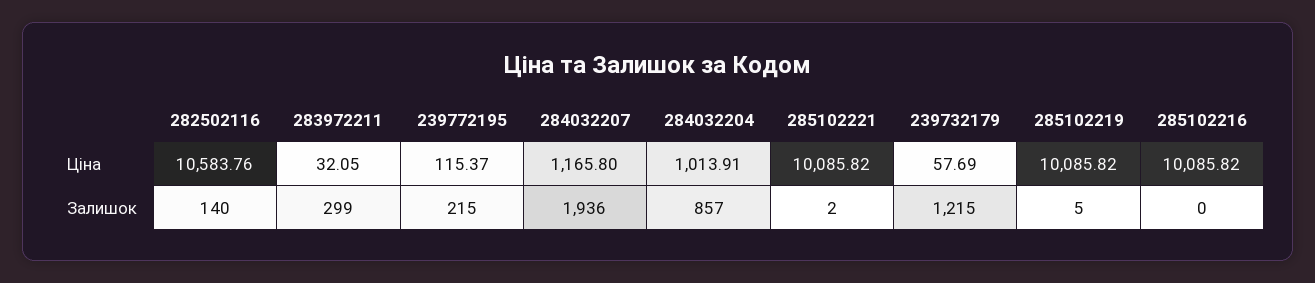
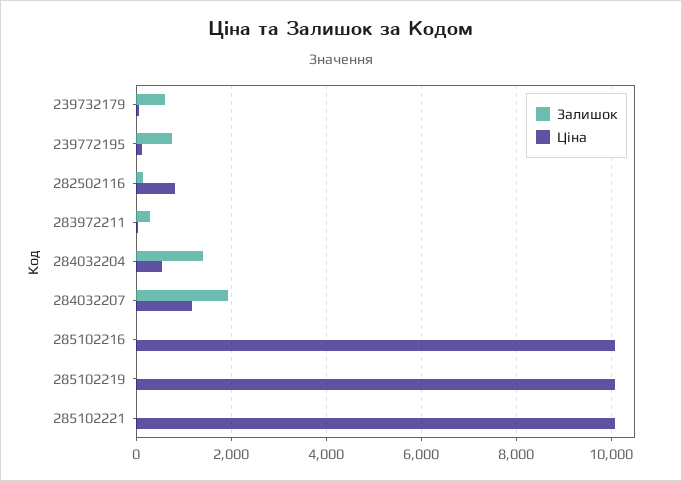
  {
    "Ціна": {
-     "282502116": 10583.76,
+     "282502116": 800,
      "283972211": 32.05,
      "239772195": 115.37,
      "284032207": 1165.8,
-     "284032204": 1013.91,
+     "284032204": 600,
      "285102221": 10085.82,
      "239732179": 57.69,
      "285102219": 10085.82,
      "285102216": 10085.82
    },
    "Залишок": {
      "282502116": 140,
      "283972211": 299,
-     "239772195": 215,
+     "239772195": 800,
      "284032207": 1936,
-     "284032204": 857,
+     "284032204": 1400,
      "285102221": 2,
-     "239732179": 1215,
+     "239732179": 600,
      "285102219": 5,
      "285102216": 0
    }
  }

